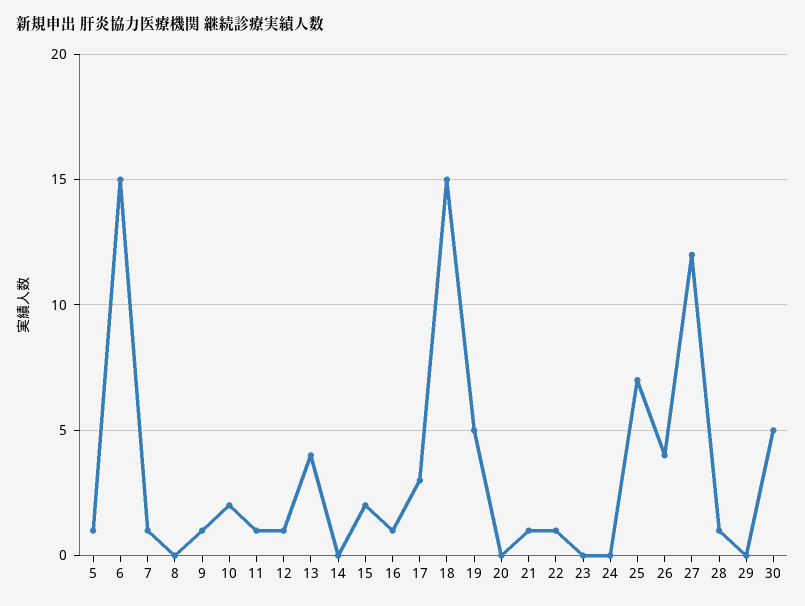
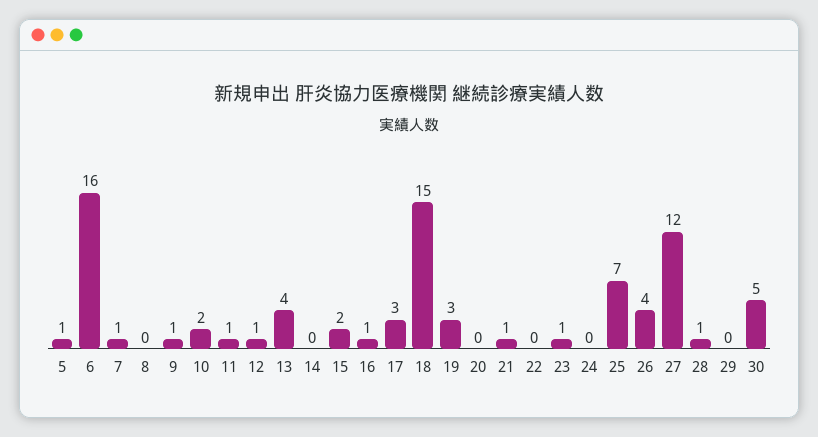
  {
    "5": 1,
-   "6": 15,
+   "6": 16,
    "7": 1,
    "8": 0,
    "9": 1,
    "10": 2,
    "11": 1,
    "12": 1,
    "13": 4,
    "14": 0,
    "15": 2,
    "16": 1,
    "17": 3,
    "18": 15,
-   "19": 5,
+   "19": 3,
    "20": 0,
    "21": 1,
-   "22": 1,
+   "22": 0,
-   "23": 0,
+   "23": 1,
    "24": 0,
    "25": 7,
    "26": 4,
    "27": 12,
    "28": 1,
    "29": 0,
    "30": 5
  }

